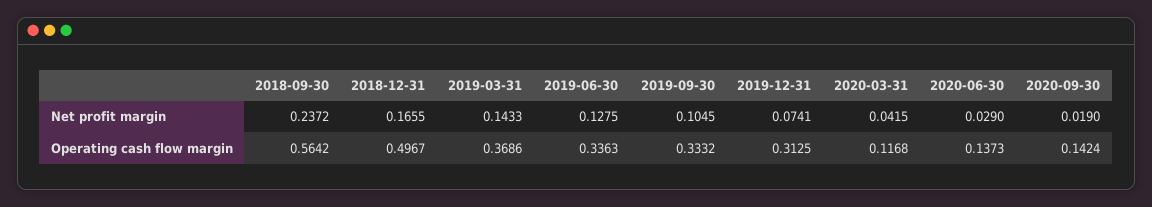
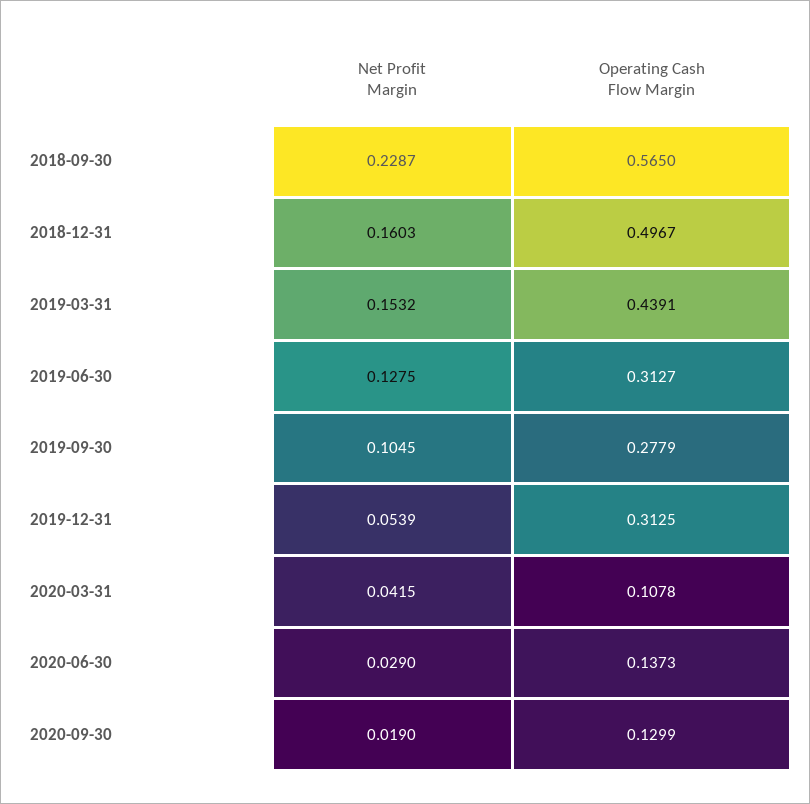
  {
    "2018-09-30": {
-     "Net profit margin": 0.2372,
+     "Net profit margin": 0.2287,
-     "Operating cash flow margin": 0.5642
+     "Operating cash flow margin": 0.565
    },
    "2018-12-31": {
-     "Net profit margin": 0.1655,
+     "Net profit margin": 0.1603,
      "Operating cash flow margin": 0.4967
    },
    "2019-03-31": {
-     "Net profit margin": 0.1433,
+     "Net profit margin": 0.1532,
-     "Operating cash flow margin": 0.3686
+     "Operating cash flow margin": 0.4391
    },
    "2019-06-30": {
      "Net profit margin": 0.1275,
-     "Operating cash flow margin": 0.3363
+     "Operating cash flow margin": 0.3127
    },
    "2019-09-30": {
      "Net profit margin": 0.1045,
-     "Operating cash flow margin": 0.3332
+     "Operating cash flow margin": 0.2779
    },
    "2019-12-31": {
-     "Net profit margin": 0.0741,
+     "Net profit margin": 0.0539,
      "Operating cash flow margin": 0.3125
    },
    "2020-03-31": {
      "Net profit margin": 0.0415,
-     "Operating cash flow margin": 0.1168
+     "Operating cash flow margin": 0.1078
    },
    "2020-06-30": {
      "Net profit margin": 0.029,
      "Operating cash flow margin": 0.1373
    },
    "2020-09-30": {
      "Net profit margin": 0.019,
-     "Operating cash flow margin": 0.1424
+     "Operating cash flow margin": 0.1299
    }
  }

